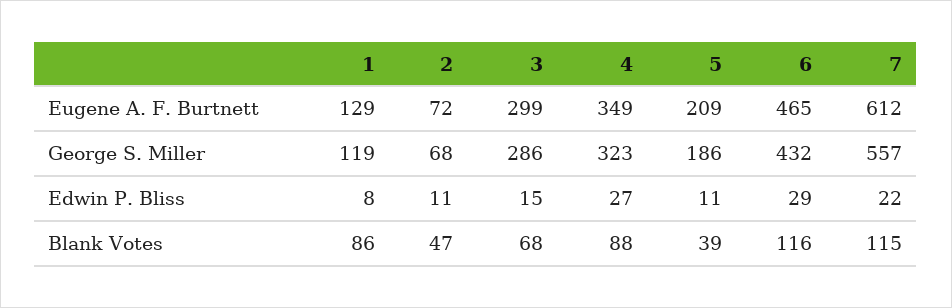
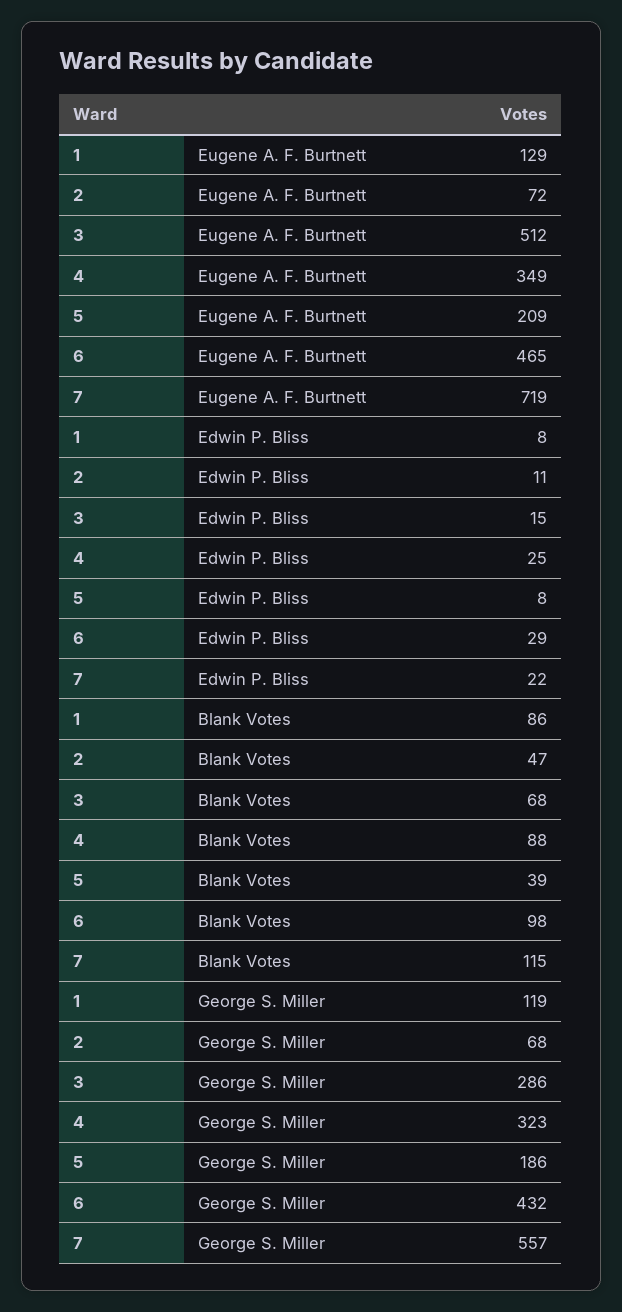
  {
    "1": {
      "Eugene A. F. Burtnett": 129,
      "George S. Miller": 119,
      "Edwin P. Bliss": 8,
      "Blank Votes": 86
    },
    "2": {
      "Eugene A. F. Burtnett": 72,
      "George S. Miller": 68,
      "Edwin P. Bliss": 11,
      "Blank Votes": 47
    },
    "3": {
-     "Eugene A. F. Burtnett": 299,
+     "Eugene A. F. Burtnett": 512,
      "George S. Miller": 286,
      "Edwin P. Bliss": 15,
      "Blank Votes": 68
    },
    "4": {
      "Eugene A. F. Burtnett": 349,
      "George S. Miller": 323,
-     "Edwin P. Bliss": 27,
+     "Edwin P. Bliss": 25,
      "Blank Votes": 88
    },
    "5": {
      "Eugene A. F. Burtnett": 209,
      "George S. Miller": 186,
-     "Edwin P. Bliss": 11,
+     "Edwin P. Bliss": 8,
      "Blank Votes": 39
    },
    "6": {
      "Eugene A. F. Burtnett": 465,
      "George S. Miller": 432,
      "Edwin P. Bliss": 29,
-     "Blank Votes": 116
+     "Blank Votes": 98
    },
    "7": {
-     "Eugene A. F. Burtnett": 612,
+     "Eugene A. F. Burtnett": 719,
      "George S. Miller": 557,
      "Edwin P. Bliss": 22,
      "Blank Votes": 115
    }
  }

